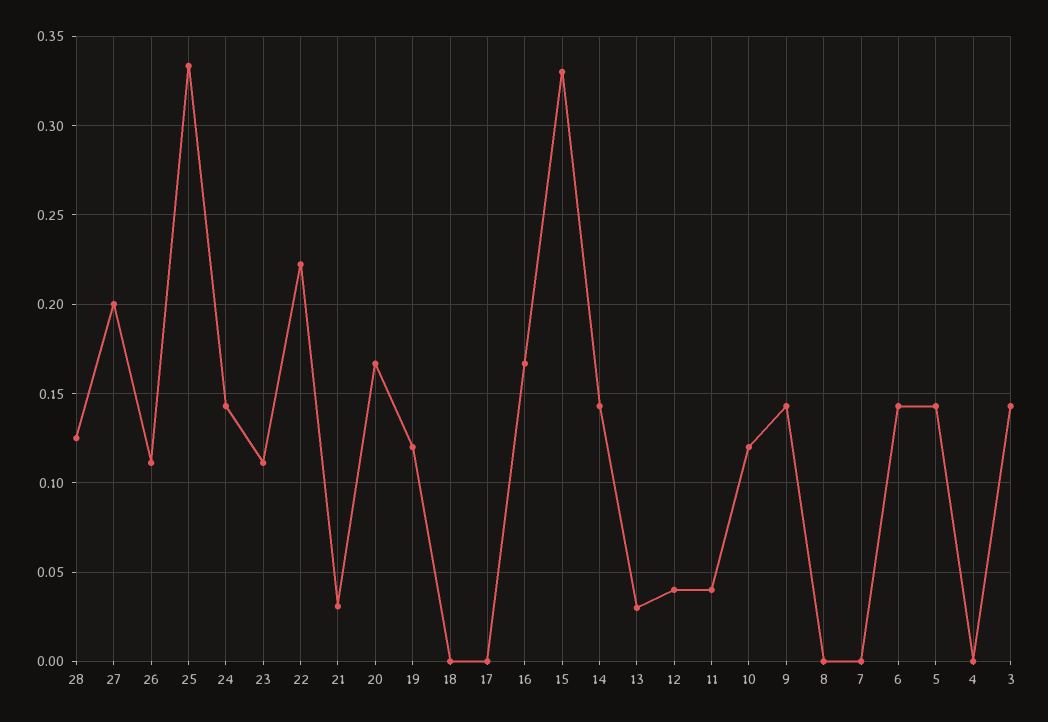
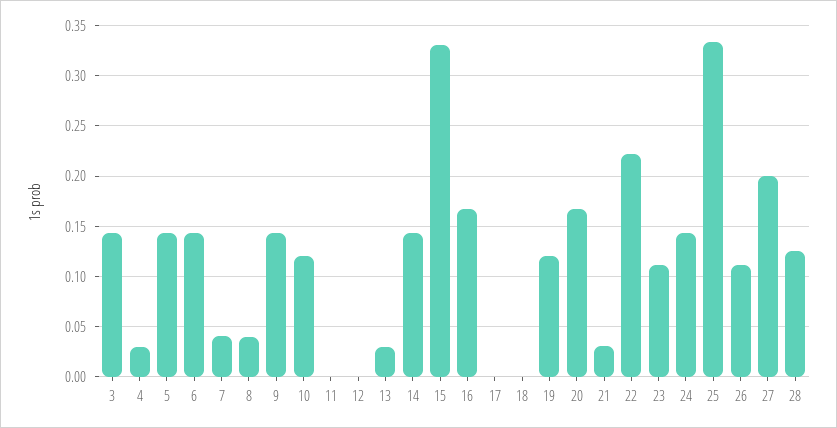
  {
    "28": 0.125,
    "27": 0.2,
    "26": 0.11,
    "25": 0.335,
    "24": 0.145,
    "23": 0.11,
    "22": 0.22,
    "21": 0.03,
    "20": 0.165,
    "19": 0.12,
    "18": 0,
    "17": 0,
    "16": 0.165,
    "15": 0.33,
    "14": 0.145,
    "13": 0.03,
-   "12": 0.04,
+   "12": 0,
-   "11": 0.04,
+   "11": 0,
    "10": 0.12,
    "9": 0.145,
-   "8": 0,
+   "8": 0.04,
-   "7": 0,
+   "7": 0.04,
    "6": 0.145,
    "5": 0.145,
-   "4": 0,
+   "4": 0.03,
    "3": 0.145
  }

